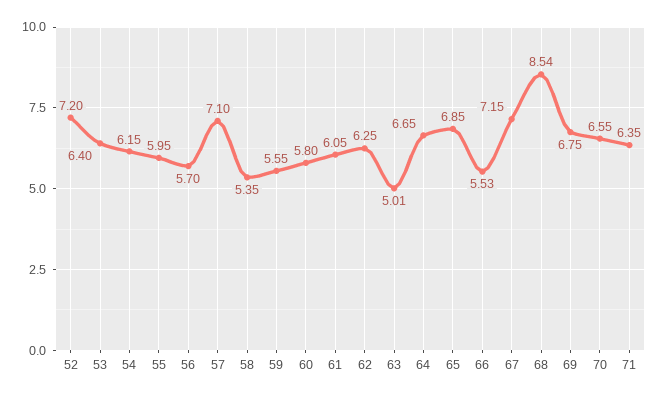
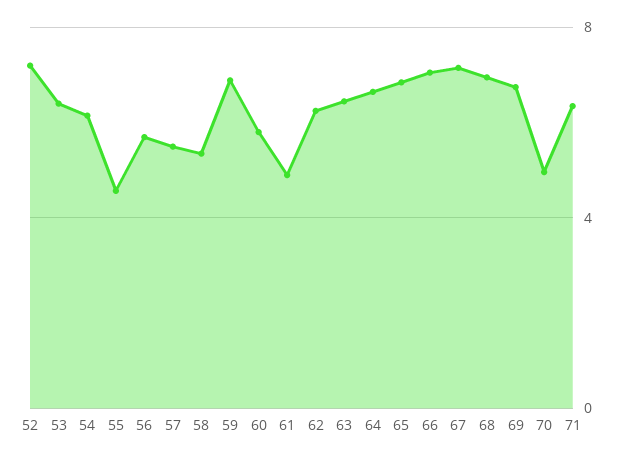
  {
    "52": 7.2,
    "53": 6.4,
    "54": 6.15,
-   "55": 5.95,
+   "55": 4.5,
    "56": 5.7,
-   "57": 7.1,
+   "57": 5.5,
    "58": 5.35,
-   "59": 5.55,
+   "59": 7,
    "60": 5.8,
-   "61": 6.05,
+   "61": 5,
    "62": 6.25,
-   "63": 5.01,
+   "63": 6.5,
    "64": 6.65,
    "65": 6.85,
-   "66": 5.53,
+   "66": 7,
    "67": 7.15,
-   "68": 8.54,
+   "68": 7,
    "69": 6.75,
-   "70": 6.55,
+   "70": 5,
    "71": 6.35
  }

